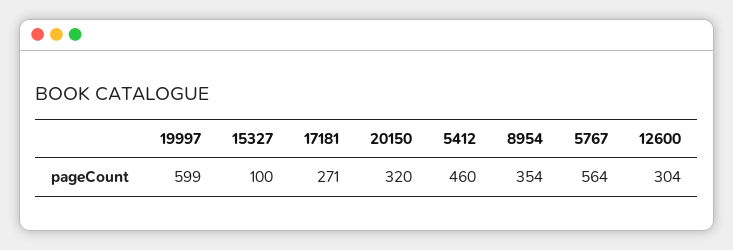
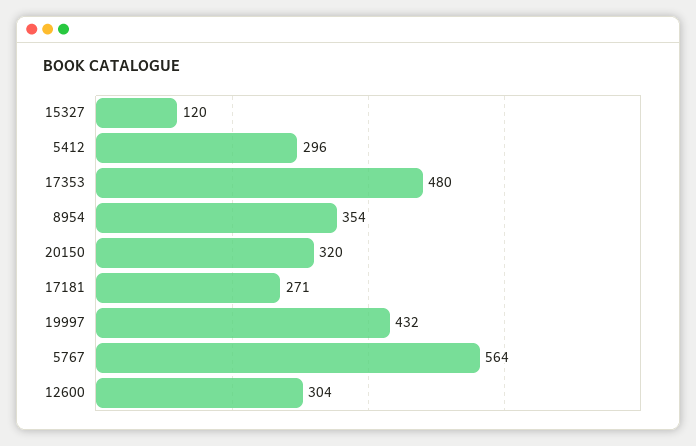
  {
-   "19997": 599,
+   "19997": 432,
-   "15327": 100,
+   "15327": 120,
    "17181": 271,
    "20150": 320,
-   "5412": 460,
+   "5412": 296,
    "8954": 354,
    "5767": 564,
-   "12600": 304
+   "12600": 304,
+   "17353": 480
  }

